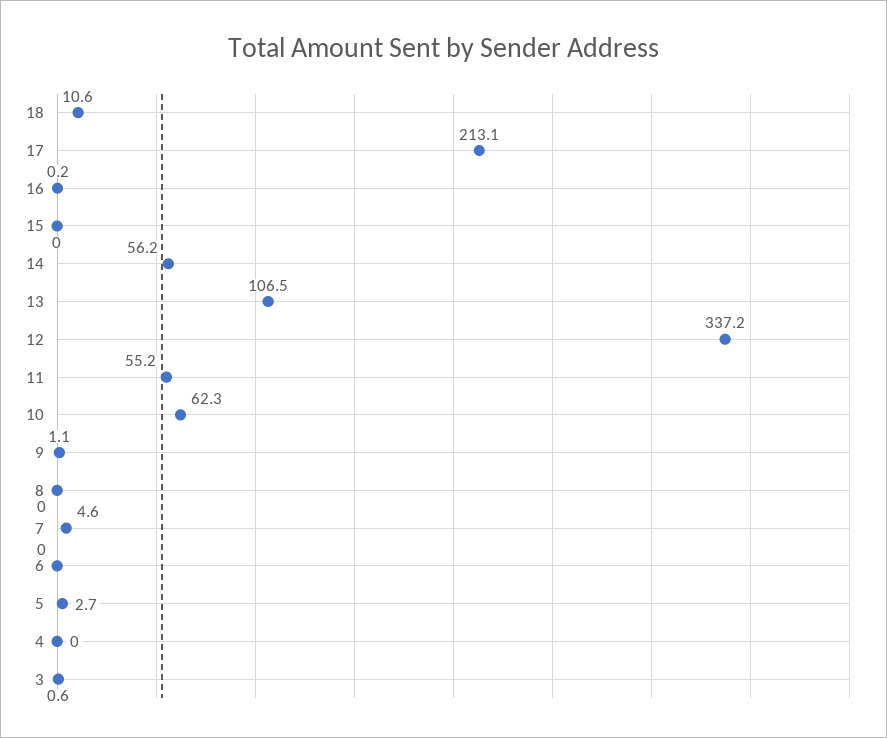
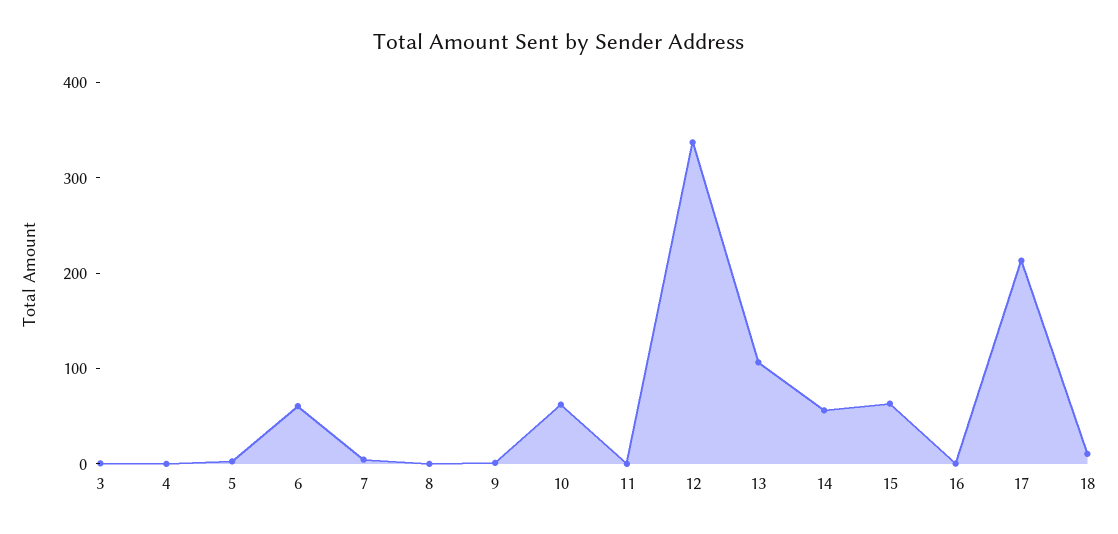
  {
    "18": 10.6,
    "17": 213.1,
    "16": 0.2,
-   "15": 0,
+   "15": 60,
    "14": 56.2,
    "13": 106.5,
    "12": 337.2,
-   "11": 55.2,
+   "11": 0,
    "10": 62.3,
    "9": 1.1,
    "8": 0,
    "7": 4.6,
-   "6": 0,
+   "6": 60,
    "5": 2.7,
    "4": 0,
    "3": 0.6
  }

